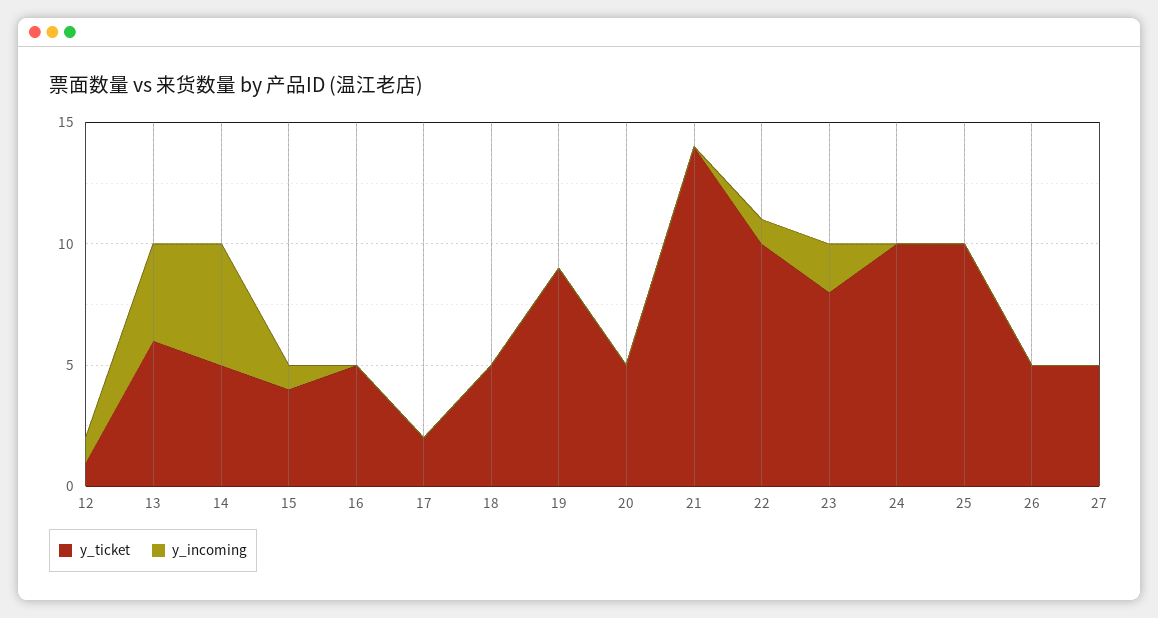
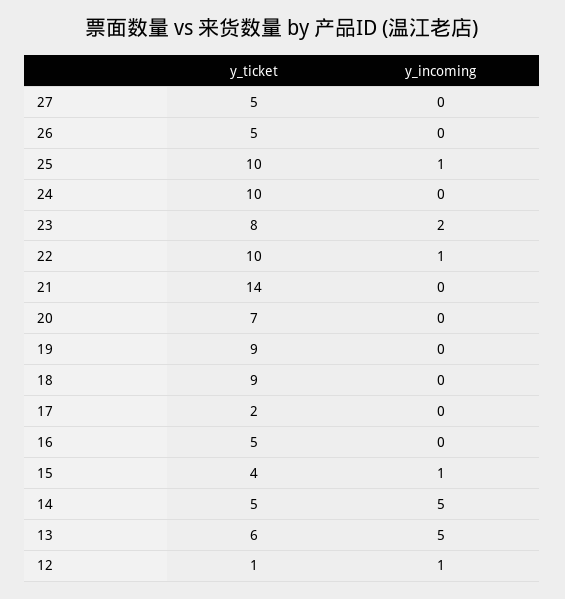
  {
    "y_ticket": {
      "12": 1,
      "13": 6,
      "14": 5,
      "15": 4,
      "16": 5,
      "17": 2,
-     "18": 5,
+     "18": 9,
      "19": 9,
-     "20": 5,
+     "20": 7,
      "21": 14,
      "22": 10,
      "23": 8,
      "24": 10,
      "25": 10,
      "26": 5,
      "27": 5
    },
    "y_incoming": {
      "12": 1,
-     "13": 4,
+     "13": 5,
      "14": 5,
      "15": 1,
      "16": 0,
      "17": 0,
      "18": 0,
      "19": 0,
      "20": 0,
      "21": 0,
      "22": 1,
      "23": 2,
      "24": 0,
-     "25": 0,
+     "25": 1,
      "26": 0,
      "27": 0
    }
  }

